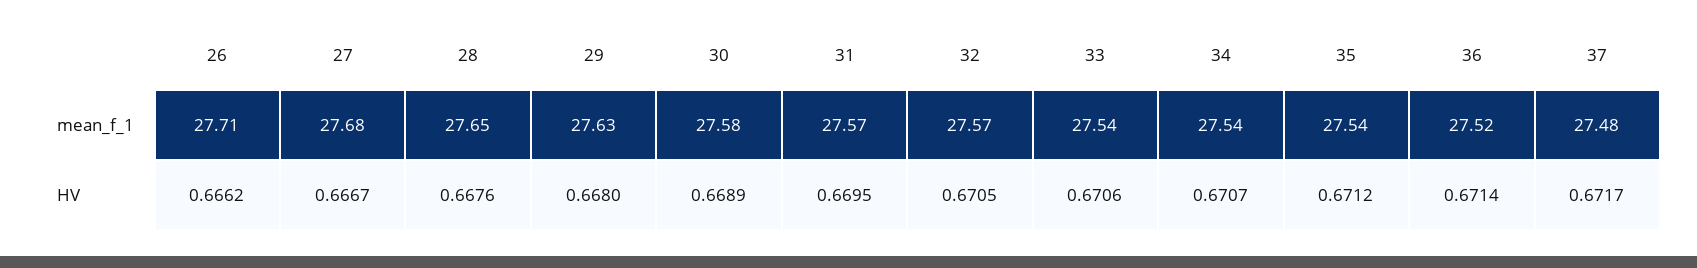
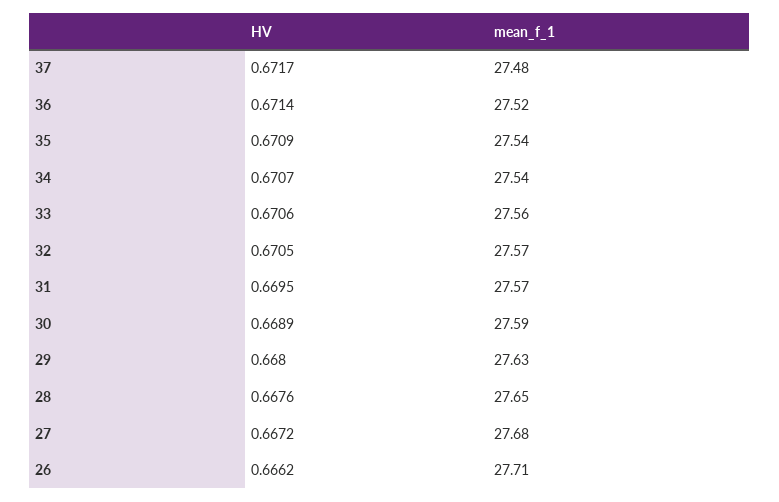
  {
    "26": {
      "mean_f_1": 27.71,
      "HV": 0.6662
    },
    "27": {
      "mean_f_1": 27.68,
-     "HV": 0.6667
+     "HV": 0.6672
    },
    "28": {
      "mean_f_1": 27.65,
      "HV": 0.6676
    },
    "29": {
      "mean_f_1": 27.63,
      "HV": 0.668
    },
    "30": {
-     "mean_f_1": 27.58,
+     "mean_f_1": 27.59,
      "HV": 0.6689
    },
    "31": {
      "mean_f_1": 27.57,
      "HV": 0.6695
    },
    "32": {
      "mean_f_1": 27.57,
      "HV": 0.6705
    },
    "33": {
-     "mean_f_1": 27.54,
+     "mean_f_1": 27.56,
      "HV": 0.6706
    },
    "34": {
      "mean_f_1": 27.54,
      "HV": 0.6707
    },
    "35": {
      "mean_f_1": 27.54,
-     "HV": 0.6712
+     "HV": 0.6709
    },
    "36": {
      "mean_f_1": 27.52,
      "HV": 0.6714
    },
    "37": {
      "mean_f_1": 27.48,
      "HV": 0.6717
    }
  }

